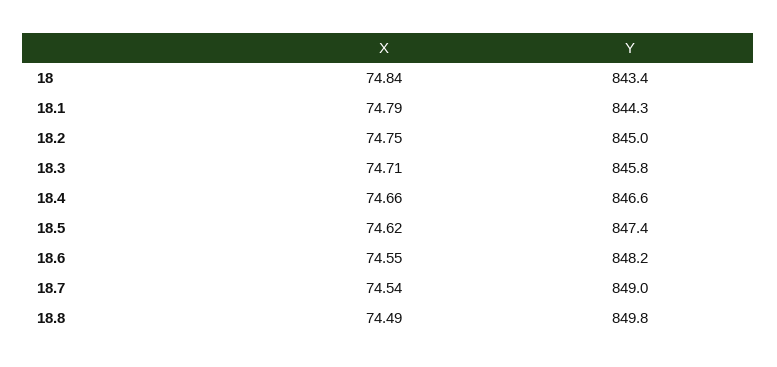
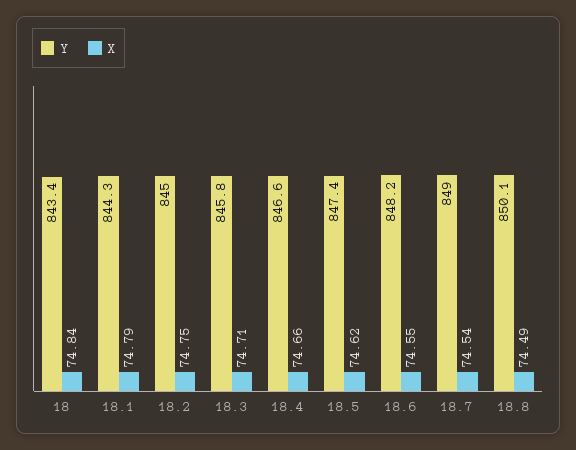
  {
    "X": {
      "18": 74.84,
      "18.1": 74.79,
      "18.2": 74.75,
      "18.3": 74.71,
      "18.4": 74.66,
      "18.5": 74.62,
      "18.6": 74.55,
      "18.7": 74.54,
      "18.8": 74.49
    },
    "Y": {
      "18": 843.4,
      "18.1": 844.3,
      "18.2": 845,
      "18.3": 845.8,
      "18.4": 846.6,
      "18.5": 847.4,
      "18.6": 848.2,
      "18.7": 849,
-     "18.8": 849.8
+     "18.8": 850.1
    }
  }

